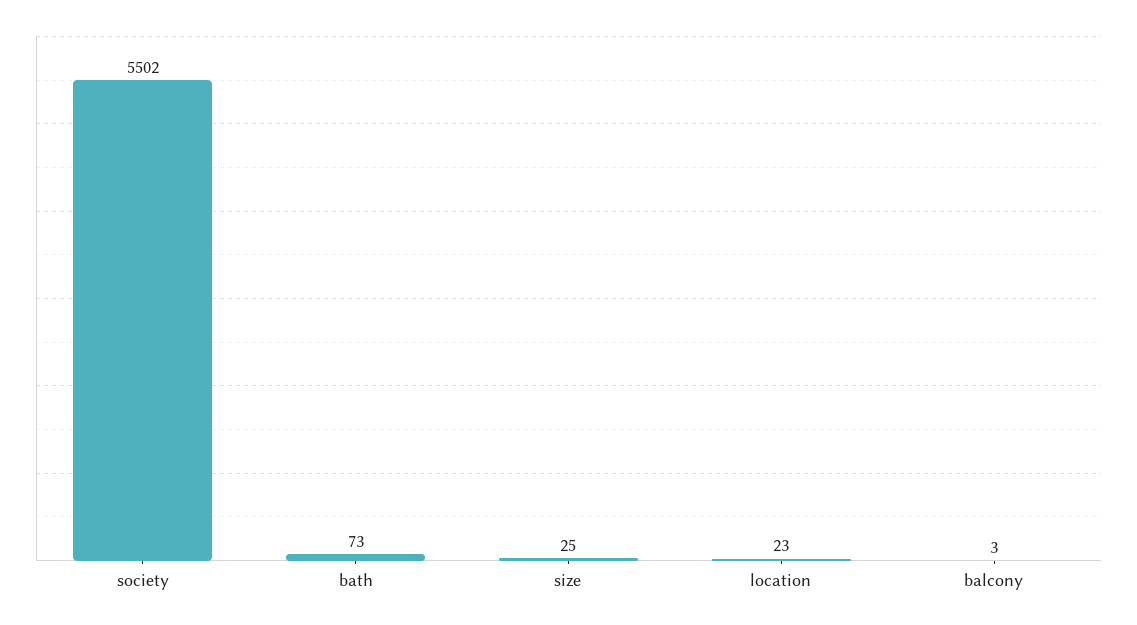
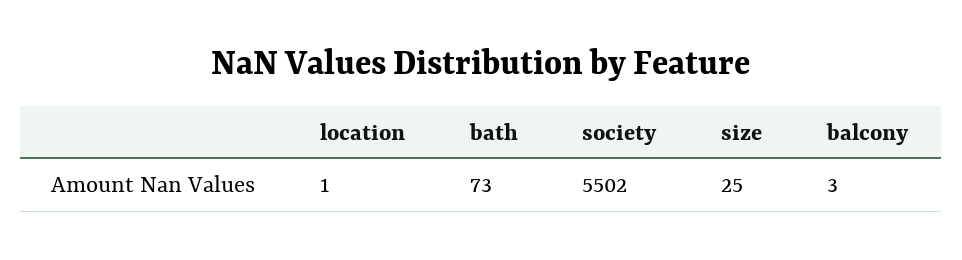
  {
    "society": 5502,
    "bath": 73,
    "size": 25,
-   "location": 23,
+   "location": 1,
    "balcony": 3
  }

